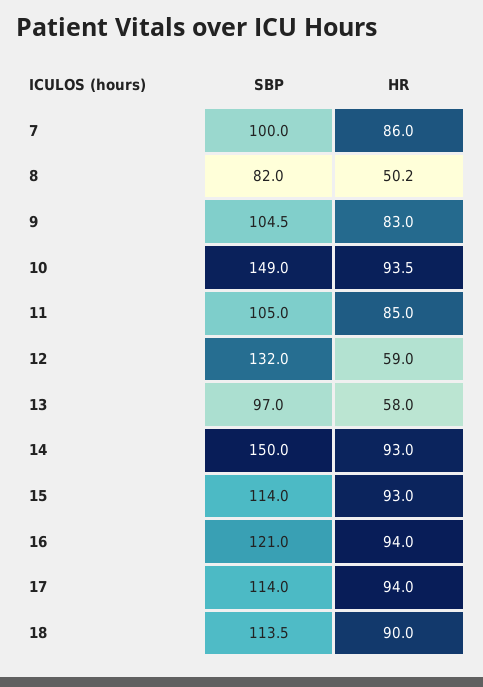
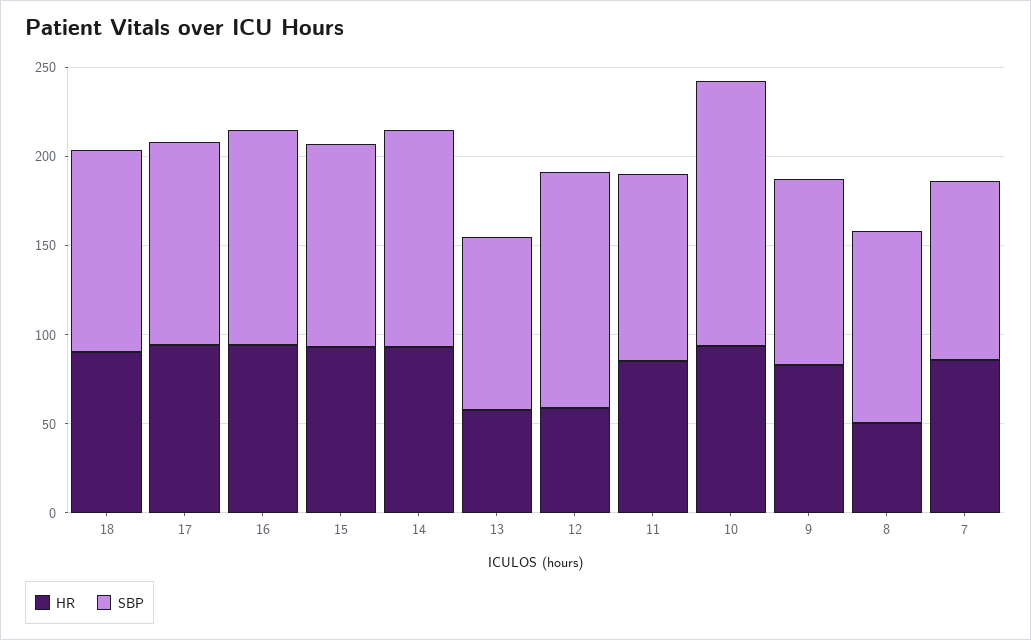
  {
    "SBP": {
      "7": 100,
-     "8": 82,
+     "8": 110,
      "9": 104.5,
      "10": 149,
      "11": 105,
      "12": 132,
      "13": 97,
-     "14": 150,
+     "14": 120,
      "15": 114,
      "16": 121,
      "17": 114,
      "18": 113.5
    },
    "HR": {
      "7": 86,
      "8": 50.2,
      "9": 83,
      "10": 93.5,
      "11": 85,
      "12": 59,
      "13": 58,
      "14": 93,
      "15": 93,
      "16": 94,
      "17": 94,
      "18": 90
    }
  }

